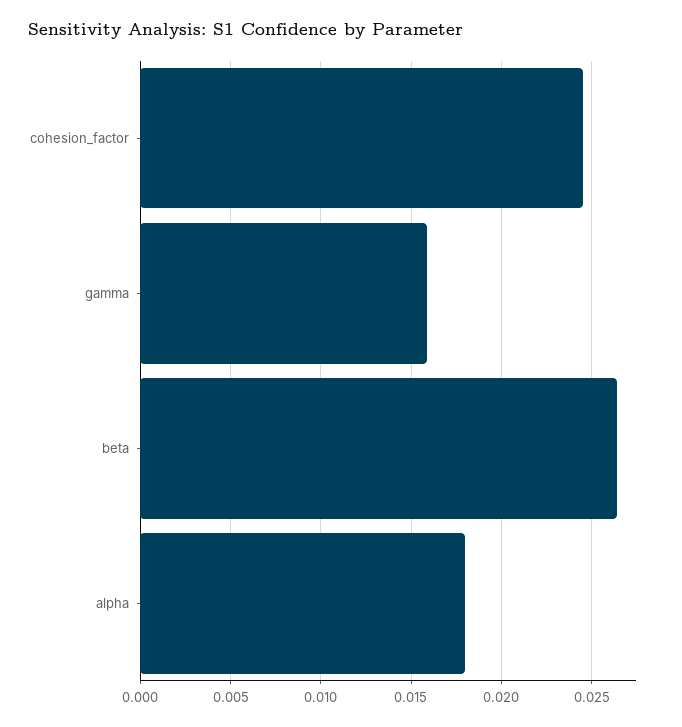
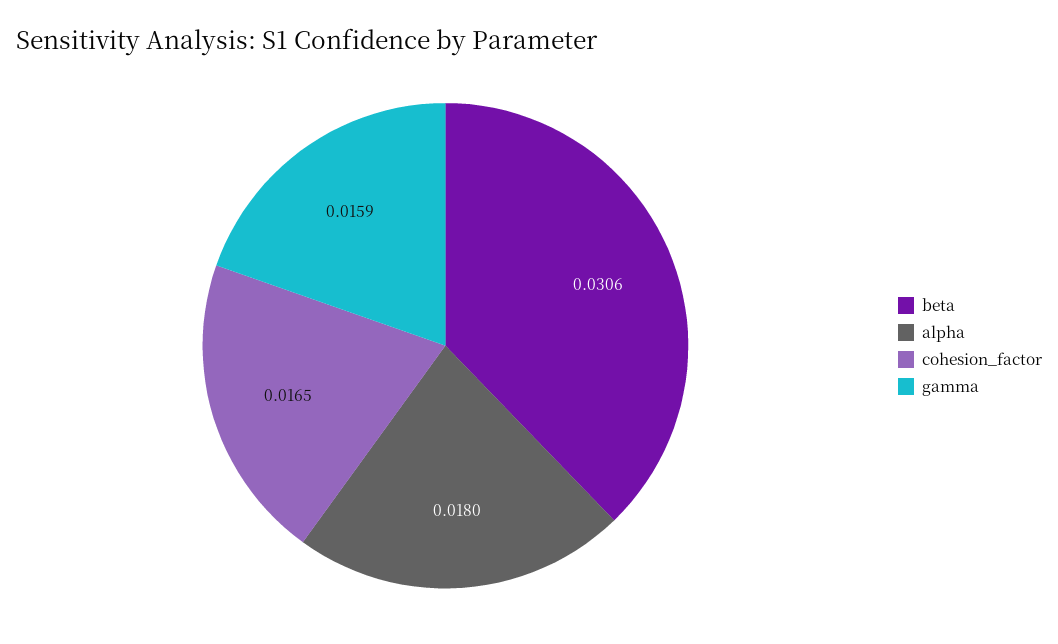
  {
-   "cohesion_factor": 0.0245,
+   "cohesion_factor": 0.0165,
    "gamma": 0.0159,
-   "beta": 0.0265,
+   "beta": 0.0306,
    "alpha": 0.018
  }

